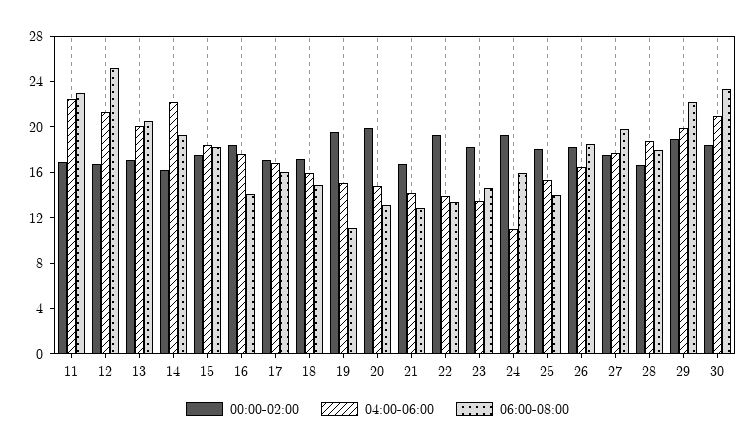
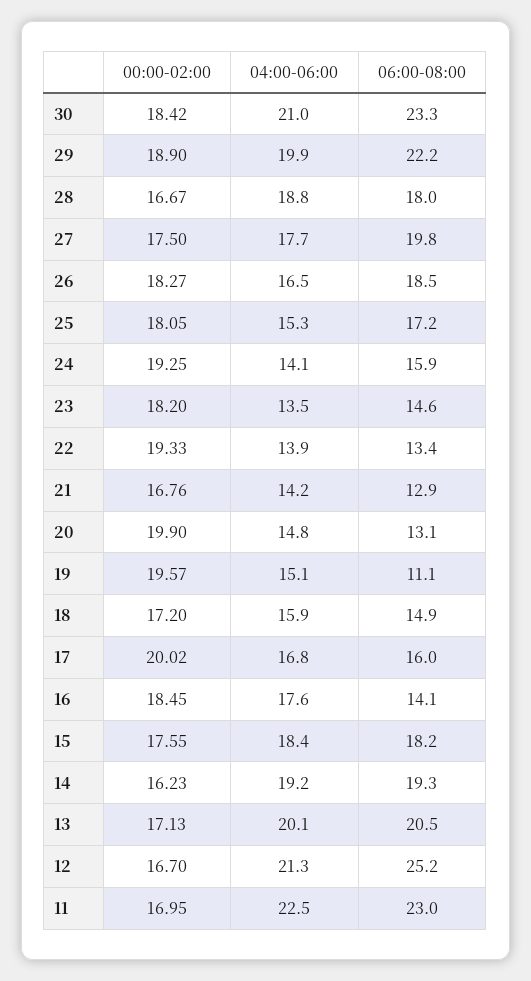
  {
    "00:00-02:00": {
      "11": 16.95,
      "12": 16.7,
      "13": 17.13,
      "14": 16.23,
      "15": 17.55,
      "16": 18.45,
-     "17": 17,
+     "17": 20.02,
      "18": 17.2,
      "19": 19.57,
      "20": 19.9,
      "21": 16.76,
      "22": 19.33,
      "23": 18.2,
      "24": 19.25,
      "25": 18.05,
      "26": 18.27,
      "27": 17.5,
      "28": 16.67,
      "29": 18.9,
      "30": 18.42
    },
    "04:00-06:00": {
      "11": 22.5,
      "12": 21.3,
      "13": 20.1,
-     "14": 22,
+     "14": 19.2,
      "15": 18.4,
      "16": 17.6,
      "17": 16.8,
      "18": 15.9,
      "19": 15.1,
      "20": 14.8,
      "21": 14.2,
      "22": 13.9,
      "23": 13.5,
-     "24": 11,
+     "24": 14.1,
      "25": 15.3,
      "26": 16.5,
      "27": 17.7,
      "28": 18.8,
      "29": 19.9,
      "30": 21
    },
    "06:00-08:00": {
      "11": 23,
      "12": 25.2,
      "13": 20.5,
      "14": 19.3,
      "15": 18.2,
      "16": 14.1,
      "17": 16,
      "18": 14.9,
      "19": 11.1,
      "20": 13.1,
      "21": 12.9,
      "22": 13.4,
      "23": 14.6,
      "24": 15.9,
-     "25": 14,
+     "25": 17.2,
      "26": 18.5,
      "27": 19.8,
      "28": 18,
      "29": 22.2,
      "30": 23.3
    }
  }

